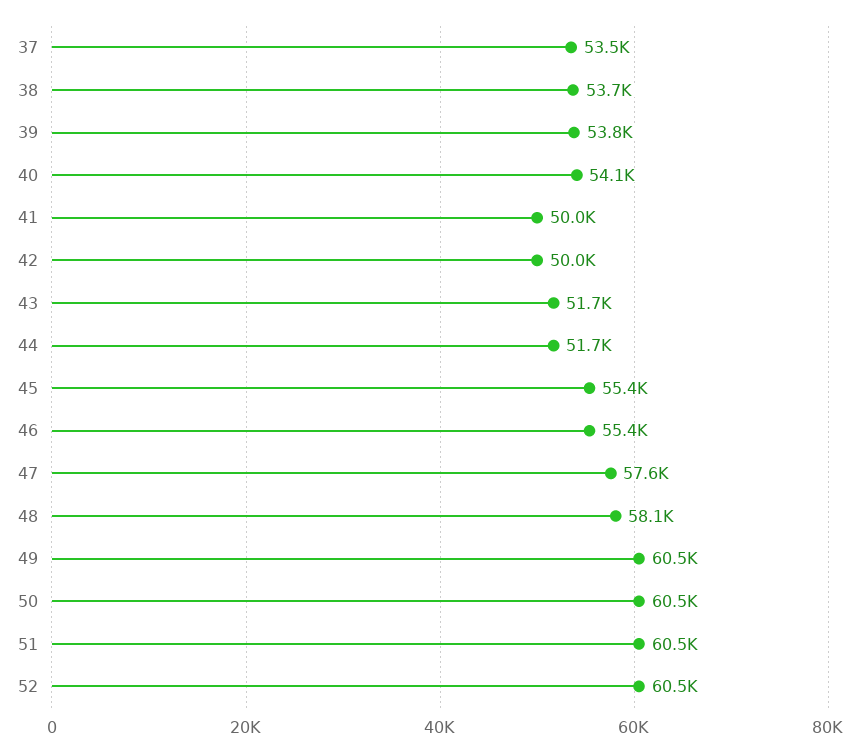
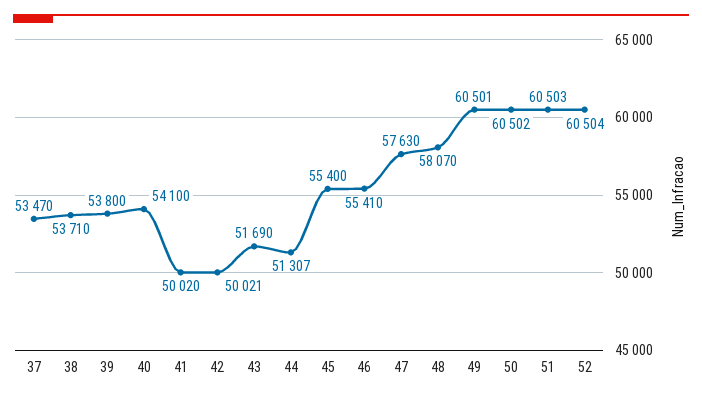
  {
    "37": 53470,
    "38": 53710,
    "39": 53800,
    "40": 54100,
    "41": 50020,
    "42": 50021,
    "43": 51690,
-   "44": 51700,
+   "44": 51307,
    "45": 55400,
    "46": 55410,
    "47": 57630,
    "48": 58070,
    "49": 60501,
    "50": 60502,
    "51": 60503,
    "52": 60504
  }

